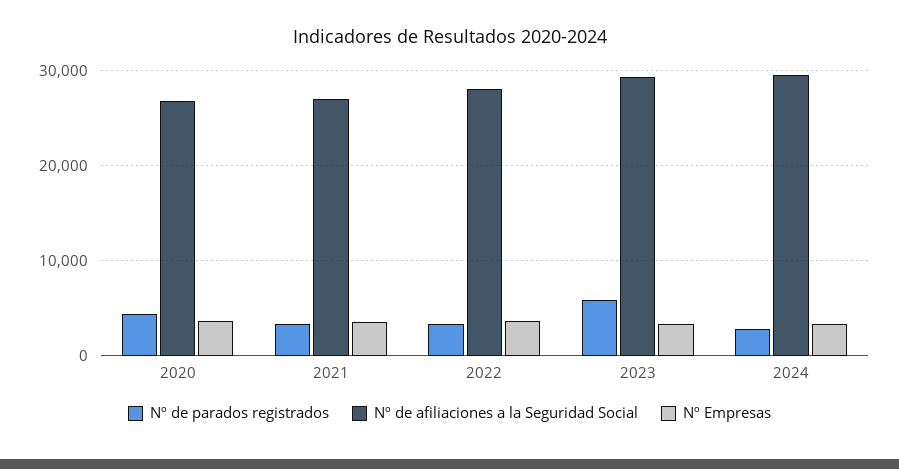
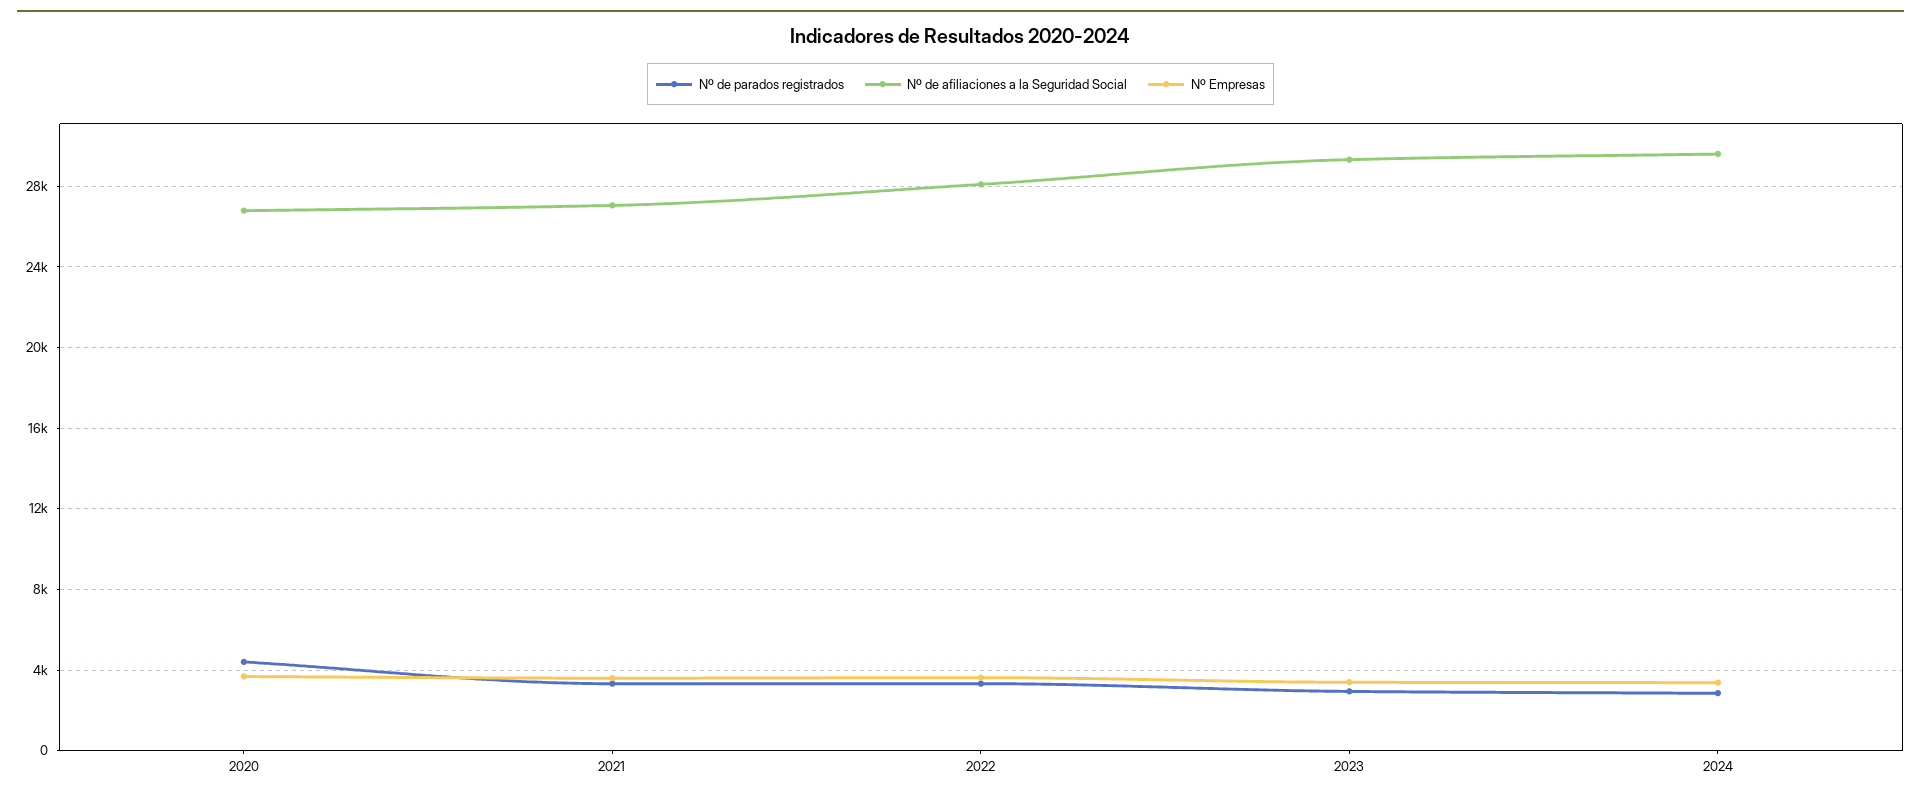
  {
    "Nº de parados registrados": {
      "2020": 4500,
      "2021": 3500,
      "2022": 3500,
-     "2023": 6000,
+     "2023": 3000,
      "2024": 3000
    },
    "Nº de afiliaciones a la Seguridad Social": {
      "2020": 27000,
      "2021": 27000,
      "2022": 28000,
      "2023": 29500,
      "2024": 29500
    },
    "Nº Empresas": {
      "2020": 3500,
      "2021": 3500,
      "2022": 3500,
      "2023": 3500,
      "2024": 3500
    }
  }

